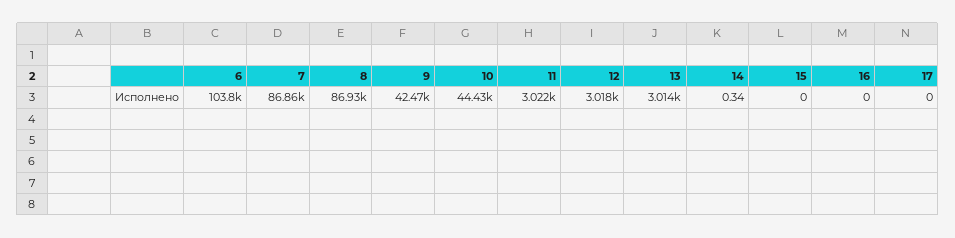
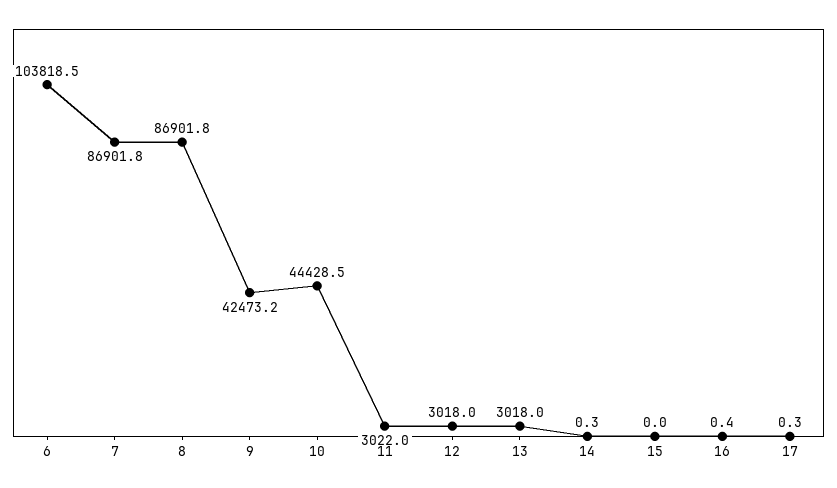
  {
    "6": 103818.5,
-   "7": 86860,
+   "7": 86901.8,
-   "8": 86930,
+   "8": 86901.8,
    "9": 42473.2,
    "10": 44428.5,
    "11": 3022,
    "12": 3018,
-   "13": 3014,
+   "13": 3018,
    "14": 0.34,
    "15": 0,
-   "16": 0,
+   "16": 0.4,
-   "17": 0
+   "17": 0.3
  }

